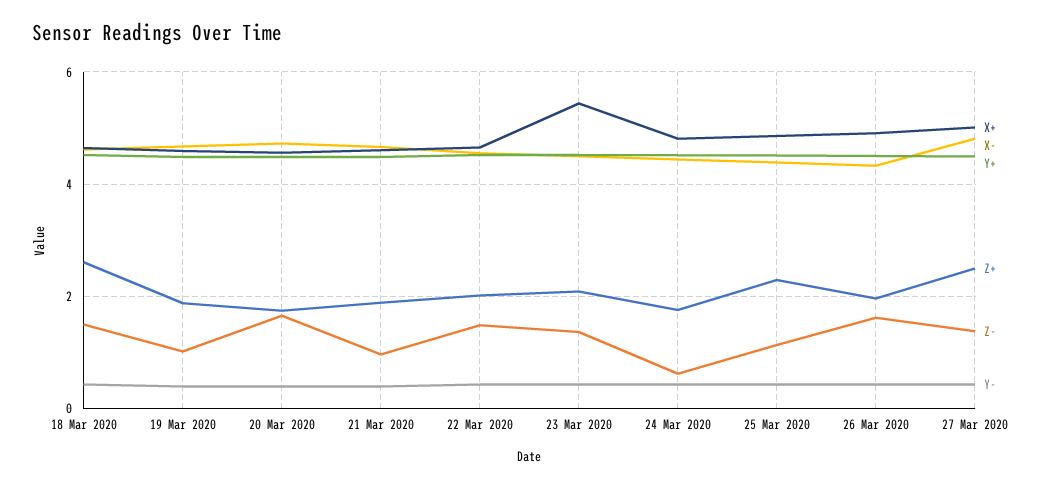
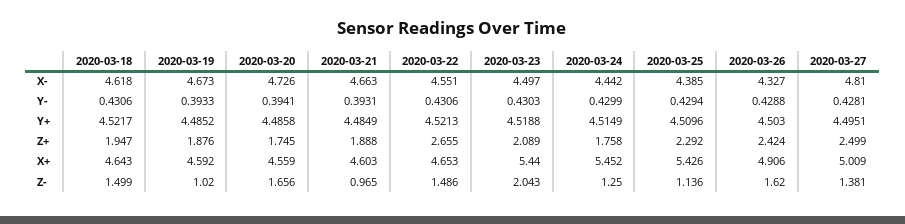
  {
    "X+": {
      "18 Mar 2020": 4.643,
      "19 Mar 2020": 4.592,
      "20 Mar 2020": 4.559,
      "21 Mar 2020": 4.603,
      "22 Mar 2020": 4.653,
      "23 Mar 2020": 5.44,
-     "24 Mar 2020": 4.8,
+     "24 Mar 2020": 5.452,
-     "25 Mar 2020": 4.8,
+     "25 Mar 2020": 5.426,
      "26 Mar 2020": 4.906,
      "27 Mar 2020": 5.009
    },
    "X-": {
      "18 Mar 2020": 4.618,
      "19 Mar 2020": 4.673,
      "20 Mar 2020": 4.726,
      "21 Mar 2020": 4.663,
      "22 Mar 2020": 4.551,
      "23 Mar 2020": 4.497,
      "24 Mar 2020": 4.442,
      "25 Mar 2020": 4.385,
      "26 Mar 2020": 4.327,
      "27 Mar 2020": 4.81
    },
    "Y+": {
      "18 Mar 2020": 4.5217,
      "19 Mar 2020": 4.4852,
      "20 Mar 2020": 4.4858,
      "21 Mar 2020": 4.4849,
      "22 Mar 2020": 4.5213,
      "23 Mar 2020": 4.5188,
      "24 Mar 2020": 4.5149,
      "25 Mar 2020": 4.5096,
      "26 Mar 2020": 4.503,
      "27 Mar 2020": 4.4951
    },
    "Z+": {
-     "18 Mar 2020": 2.6,
+     "18 Mar 2020": 1.947,
      "19 Mar 2020": 1.876,
      "20 Mar 2020": 1.745,
      "21 Mar 2020": 1.888,
-     "22 Mar 2020": 2,
+     "22 Mar 2020": 2.655,
      "23 Mar 2020": 2.089,
      "24 Mar 2020": 1.758,
      "25 Mar 2020": 2.292,
-     "26 Mar 2020": 2,
+     "26 Mar 2020": 2.424,
      "27 Mar 2020": 2.499
    },
    "Z-": {
      "18 Mar 2020": 1.499,
      "19 Mar 2020": 1.02,
      "20 Mar 2020": 1.656,
      "21 Mar 2020": 0.965,
      "22 Mar 2020": 1.486,
-     "23 Mar 2020": 1.4,
+     "23 Mar 2020": 2.043,
-     "24 Mar 2020": 0.6,
+     "24 Mar 2020": 1.25,
      "25 Mar 2020": 1.136,
      "26 Mar 2020": 1.62,
      "27 Mar 2020": 1.381
    },
    "Y-": {
      "18 Mar 2020": 0.4306,
      "19 Mar 2020": 0.3933,
      "20 Mar 2020": 0.3941,
      "21 Mar 2020": 0.3931,
      "22 Mar 2020": 0.4306,
      "23 Mar 2020": 0.4303,
      "24 Mar 2020": 0.4299,
      "25 Mar 2020": 0.4294,
      "26 Mar 2020": 0.4288,
      "27 Mar 2020": 0.4281
    }
  }

